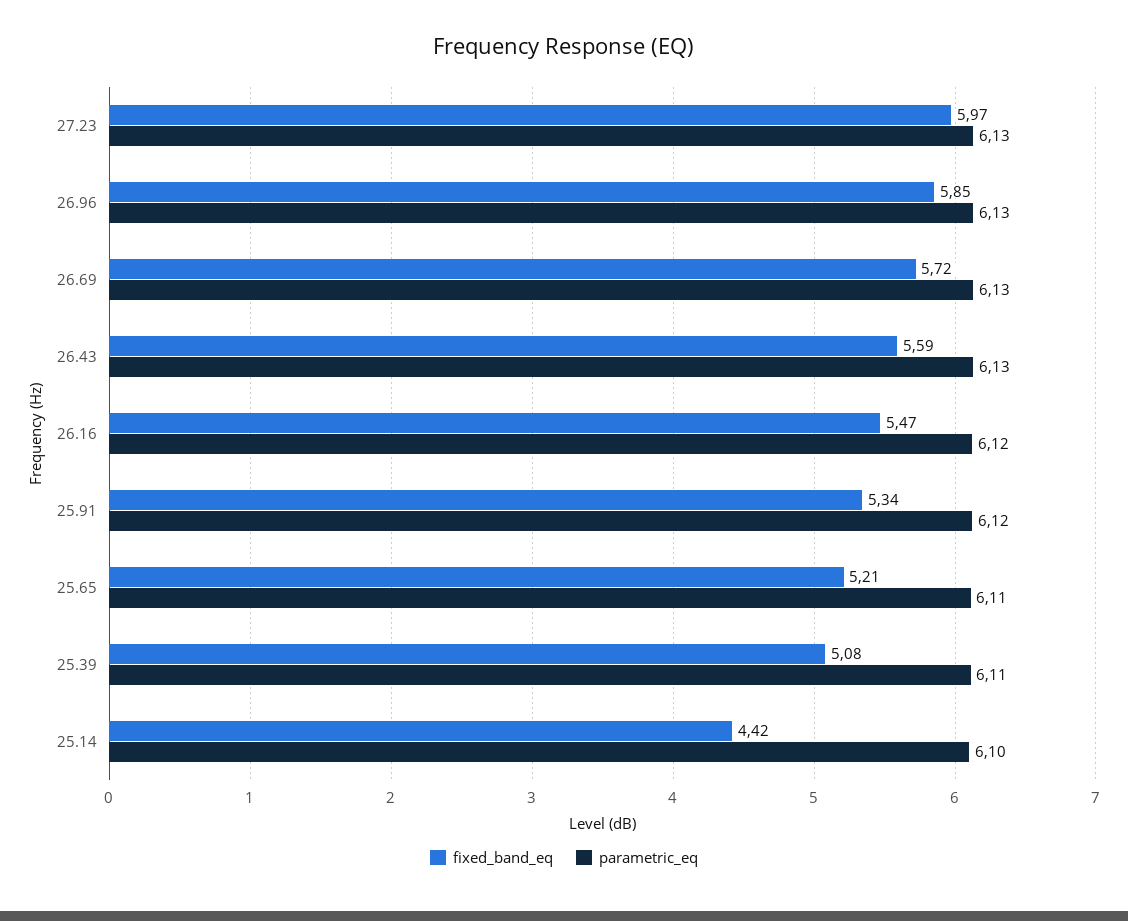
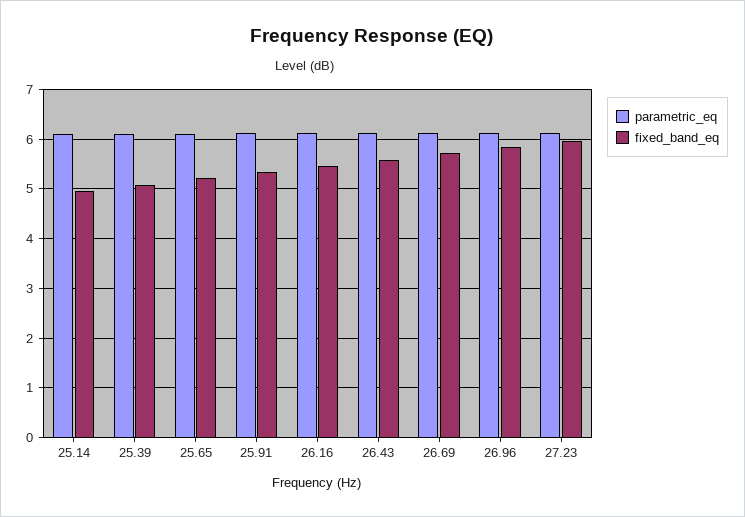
  {
    "fixed_band_eq": {
      "27.23": 5.97,
      "26.96": 5.85,
      "26.69": 5.72,
      "26.43": 5.59,
      "26.16": 5.47,
      "25.91": 5.34,
      "25.65": 5.21,
      "25.39": 5.08,
-     "25.14": 4.42
+     "25.14": 5
    },
    "parametric_eq": {
      "27.23": 6.13,
      "26.96": 6.13,
      "26.69": 6.13,
      "26.43": 6.13,
      "26.16": 6.12,
      "25.91": 6.12,
      "25.65": 6.11,
      "25.39": 6.11,
      "25.14": 6.1
    }
  }

